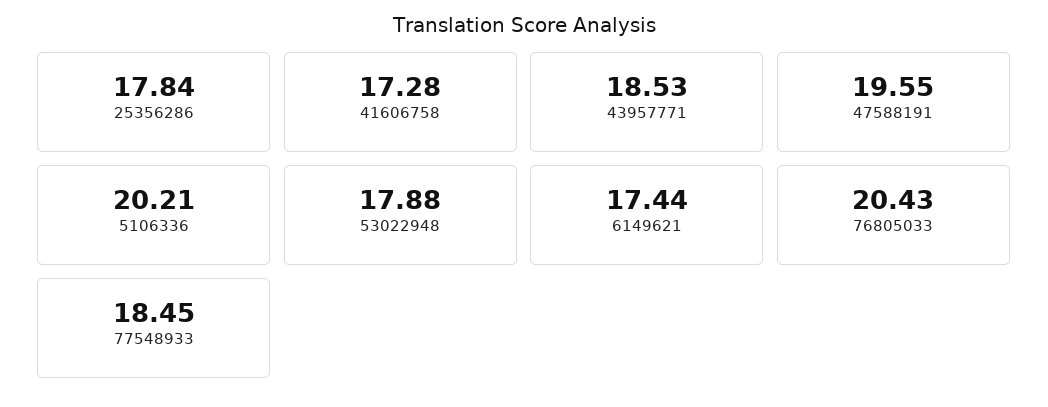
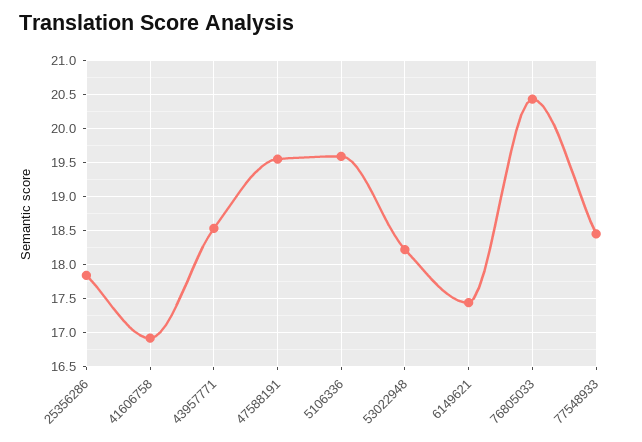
  {
    "25356286": 17.84,
-   "41606758": 17.28,
+   "41606758": 16.9,
    "43957771": 18.53,
    "47588191": 19.55,
-   "5106336": 20.21,
+   "5106336": 19.6,
-   "53022948": 17.88,
+   "53022948": 18.2,
    "6149621": 17.44,
    "76805033": 20.43,
    "77548933": 18.45
  }

